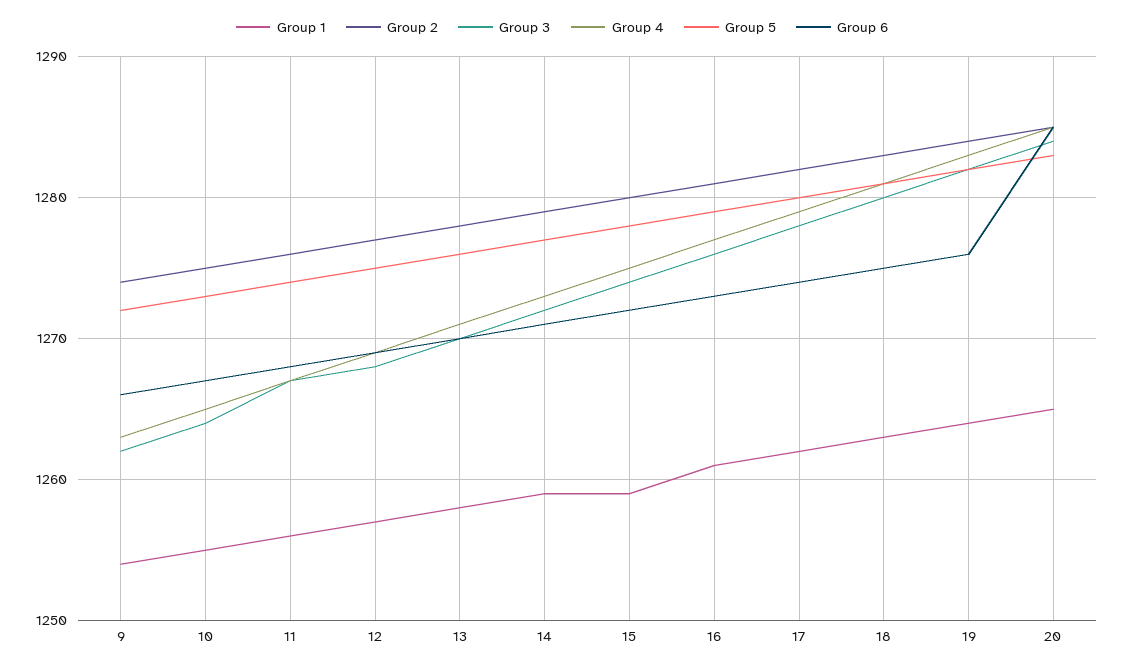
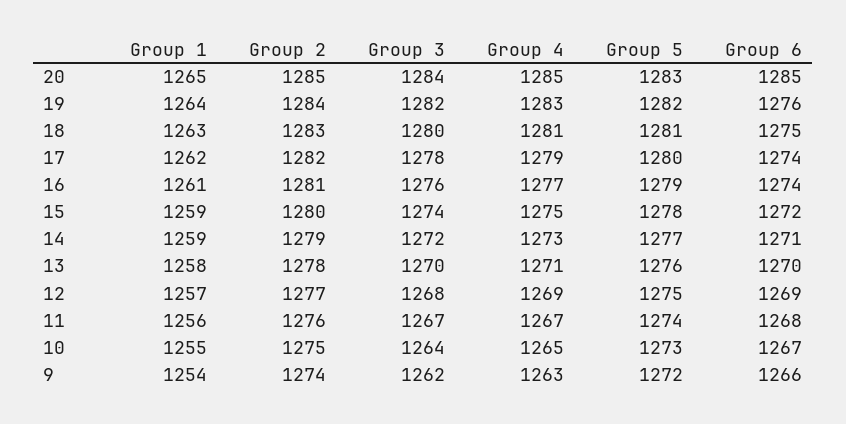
  {
    "Group 1": {
      "9": 1254,
      "10": 1255,
      "11": 1256,
      "12": 1257,
      "13": 1258,
      "14": 1259,
      "15": 1259,
      "16": 1261,
      "17": 1262,
      "18": 1263,
      "19": 1264,
      "20": 1265
    },
    "Group 2": {
      "9": 1274,
      "10": 1275,
      "11": 1276,
      "12": 1277,
      "13": 1278,
      "14": 1279,
      "15": 1280,
      "16": 1281,
      "17": 1282,
      "18": 1283,
      "19": 1284,
      "20": 1285
    },
    "Group 3": {
      "9": 1262,
      "10": 1264,
      "11": 1267,
      "12": 1268,
      "13": 1270,
      "14": 1272,
      "15": 1274,
      "16": 1276,
      "17": 1278,
      "18": 1280,
      "19": 1282,
      "20": 1284
    },
    "Group 4": {
      "9": 1263,
      "10": 1265,
      "11": 1267,
      "12": 1269,
      "13": 1271,
      "14": 1273,
      "15": 1275,
      "16": 1277,
      "17": 1279,
      "18": 1281,
      "19": 1283,
      "20": 1285
    },
    "Group 5": {
      "9": 1272,
      "10": 1273,
      "11": 1274,
      "12": 1275,
      "13": 1276,
      "14": 1277,
      "15": 1278,
      "16": 1279,
      "17": 1280,
      "18": 1281,
      "19": 1282,
      "20": 1283
    },
    "Group 6": {
      "9": 1266,
      "10": 1267,
      "11": 1268,
      "12": 1269,
      "13": 1270,
      "14": 1271,
      "15": 1272,
-     "16": 1273,
+     "16": 1274,
      "17": 1274,
      "18": 1275,
      "19": 1276,
      "20": 1285
    }
  }

